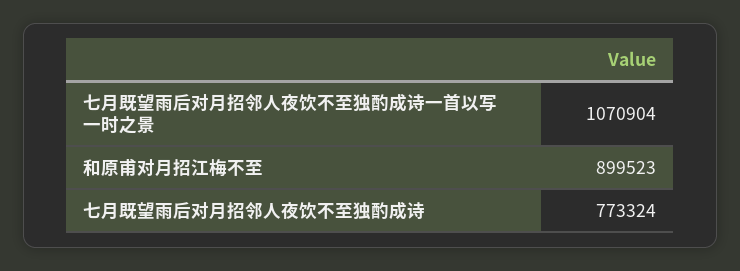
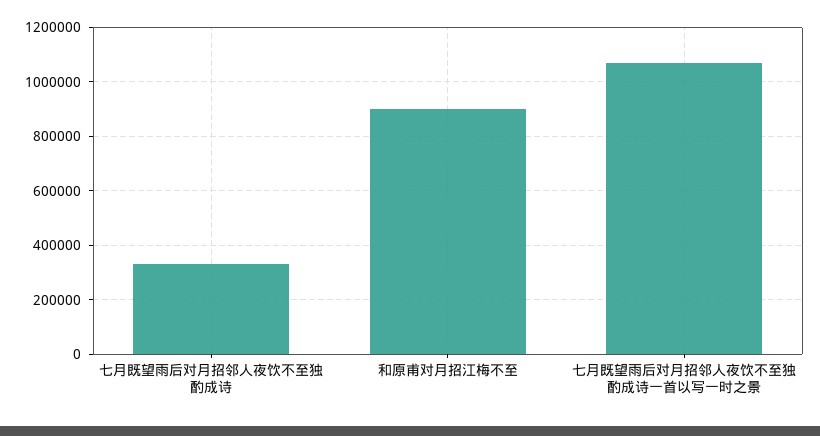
  {
    "七月既望雨后对月招邻人夜饮不至独酌成诗一首以写一时之景": 1070904,
    "和原甫对月招江梅不至": 899523,
-   "七月既望雨后对月招邻人夜饮不至独酌成诗": 773324
+   "七月既望雨后对月招邻人夜饮不至独酌成诗": 325000
  }

